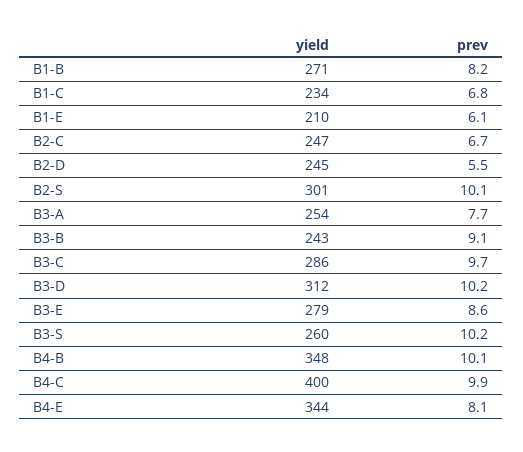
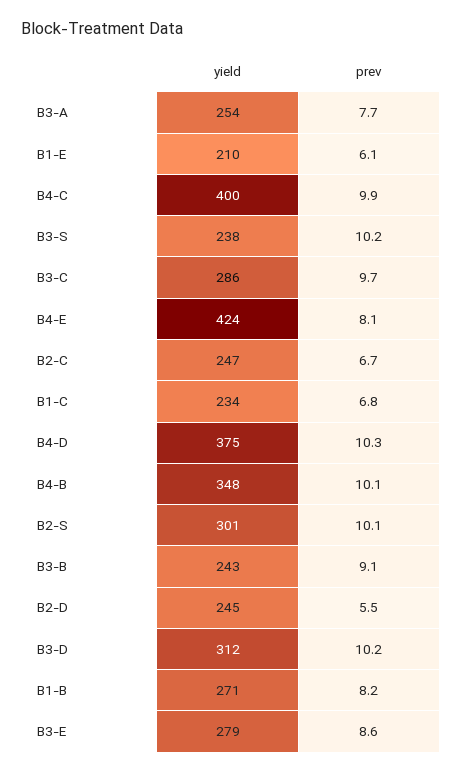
  {
    "yield": {
      "B1-B": 271,
      "B1-C": 234,
      "B1-E": 210,
      "B2-C": 247,
      "B2-D": 245,
      "B2-S": 301,
      "B3-A": 254,
      "B3-B": 243,
      "B3-C": 286,
      "B3-D": 312,
      "B3-E": 279,
-     "B3-S": 260,
+     "B3-S": 238,
      "B4-B": 348,
      "B4-C": 400,
-     "B4-E": 344
+     "B4-E": 424,
+     "B4-D": 375
    },
    "prev": {
      "B1-B": 8.2,
      "B1-C": 6.8,
      "B1-E": 6.1,
      "B2-C": 6.7,
      "B2-D": 5.5,
      "B2-S": 10.1,
      "B3-A": 7.7,
      "B3-B": 9.1,
      "B3-C": 9.7,
      "B3-D": 10.2,
      "B3-E": 8.6,
      "B3-S": 10.2,
      "B4-B": 10.1,
      "B4-C": 9.9,
-     "B4-E": 8.1
+     "B4-E": 8.1,
+     "B4-D": 10.3
    }
  }

